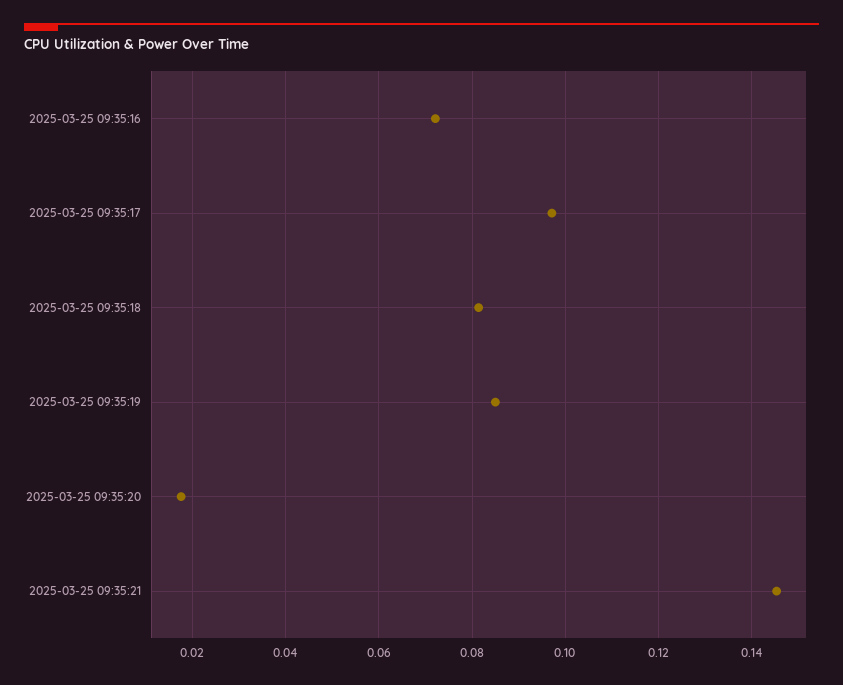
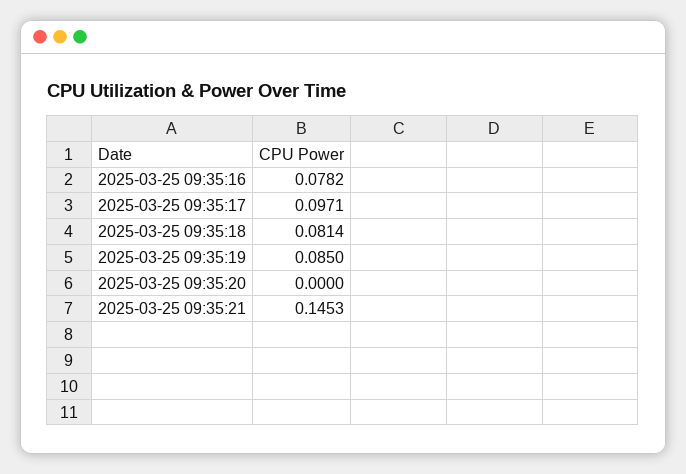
  {
-   "2025-03-25 09:35:16": 0.072,
+   "2025-03-25 09:35:16": 0.0782,
    "2025-03-25 09:35:17": 0.0971,
    "2025-03-25 09:35:18": 0.0814,
    "2025-03-25 09:35:19": 0.085,
-   "2025-03-25 09:35:20": 0.018,
+   "2025-03-25 09:35:20": 0,
    "2025-03-25 09:35:21": 0.1453
  }

